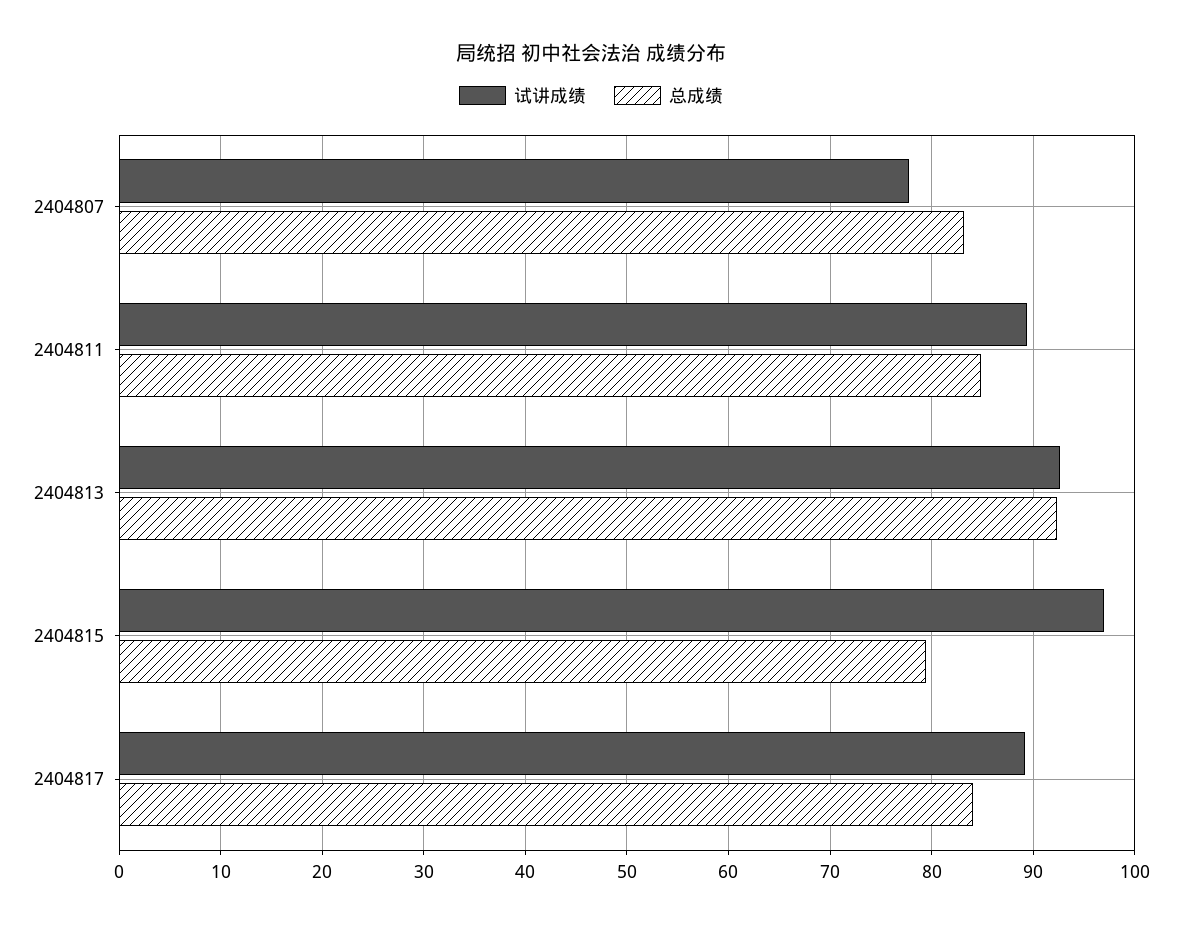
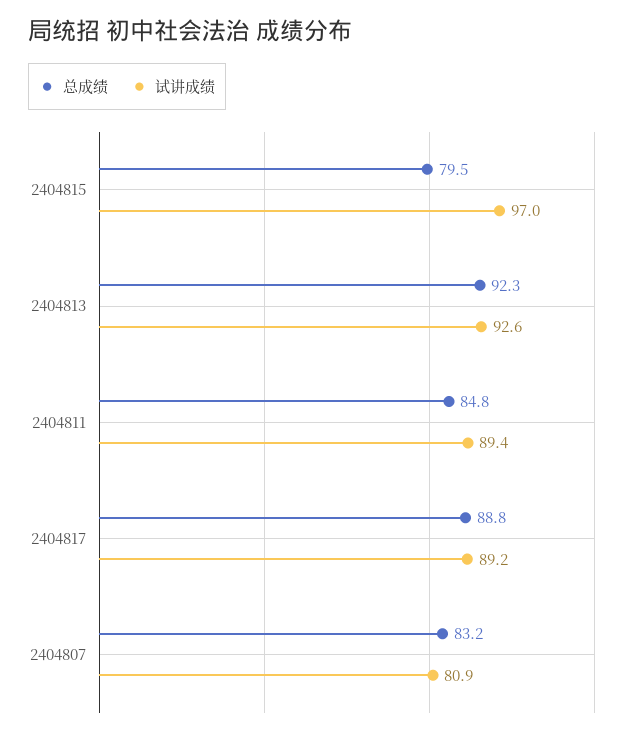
  {
    "试讲成绩": {
-     "2404807": 78,
+     "2404807": 80.9,
      "2404811": 89.4,
      "2404813": 92.6,
      "2404815": 97,
      "2404817": 89.2
    },
    "总成绩": {
      "2404807": 83.2,
      "2404811": 84.8,
      "2404813": 92.3,
      "2404815": 79.5,
-     "2404817": 84
+     "2404817": 88.8
    }
  }

